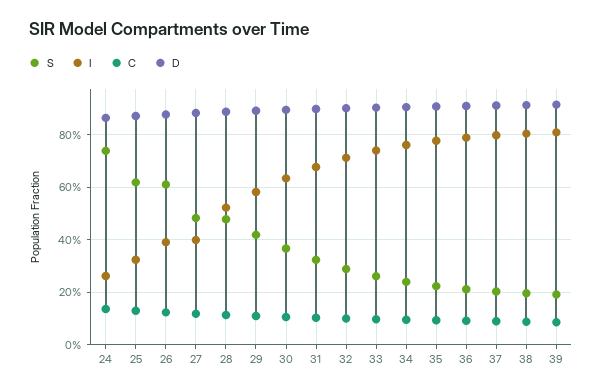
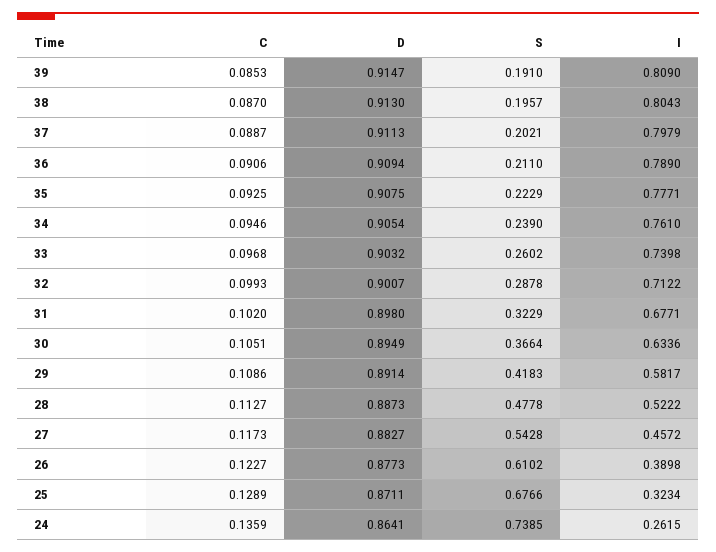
  {
    "S": {
      "24": 0.7385,
-     "25": 0.625,
+     "25": 0.6766,
      "26": 0.6102,
-     "27": 0.475,
+     "27": 0.5428,
      "28": 0.4778,
      "29": 0.4183,
      "30": 0.3664,
      "31": 0.3229,
      "32": 0.2878,
      "33": 0.2602,
      "34": 0.239,
      "35": 0.2229,
      "36": 0.211,
      "37": 0.2021,
      "38": 0.1957,
      "39": 0.191
    },
    "I": {
      "24": 0.2615,
      "25": 0.3234,
      "26": 0.3898,
-     "27": 0.4,
+     "27": 0.4572,
      "28": 0.5222,
      "29": 0.5817,
      "30": 0.6336,
      "31": 0.6771,
      "32": 0.7122,
      "33": 0.7398,
      "34": 0.761,
      "35": 0.7771,
      "36": 0.789,
      "37": 0.7979,
      "38": 0.8043,
      "39": 0.809
    },
    "C": {
      "24": 0.1359,
      "25": 0.1289,
      "26": 0.1227,
      "27": 0.1173,
      "28": 0.1127,
      "29": 0.1086,
      "30": 0.1051,
      "31": 0.102,
      "32": 0.0993,
      "33": 0.0968,
      "34": 0.0946,
      "35": 0.0925,
      "36": 0.0906,
      "37": 0.0887,
      "38": 0.087,
      "39": 0.0853
    },
    "D": {
      "24": 0.8641,
      "25": 0.8711,
      "26": 0.8773,
      "27": 0.8827,
      "28": 0.8873,
      "29": 0.8914,
      "30": 0.8949,
      "31": 0.898,
      "32": 0.9007,
      "33": 0.9032,
      "34": 0.9054,
      "35": 0.9075,
      "36": 0.9094,
      "37": 0.9113,
      "38": 0.913,
      "39": 0.9147
    }
  }

